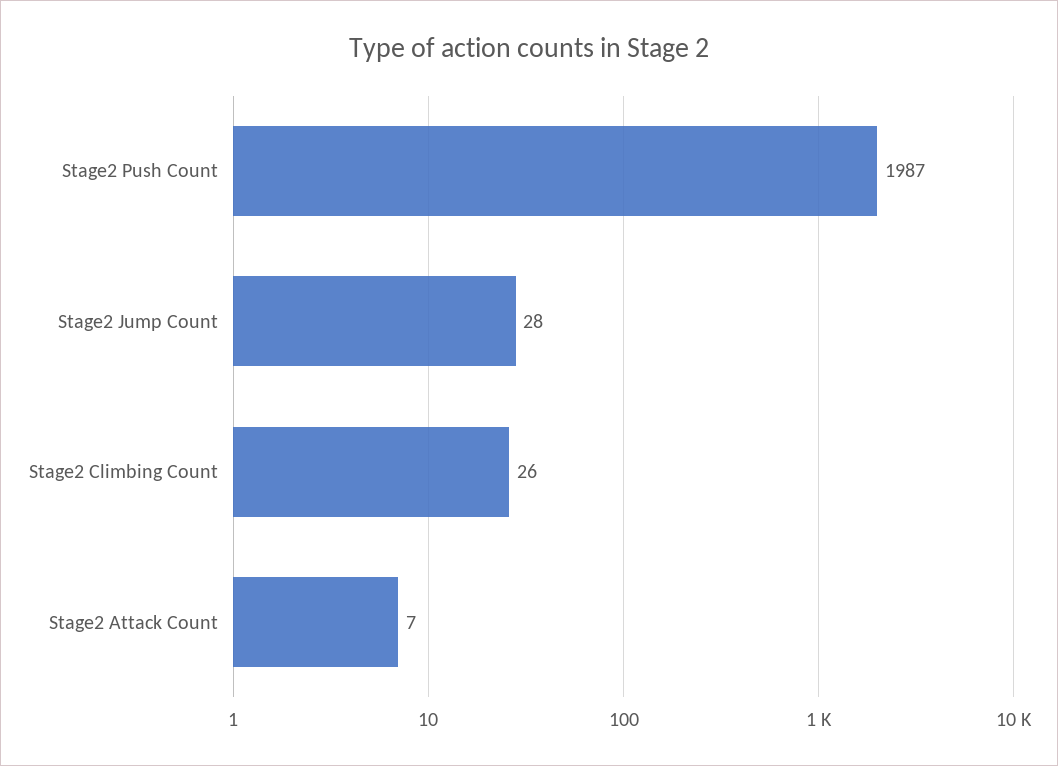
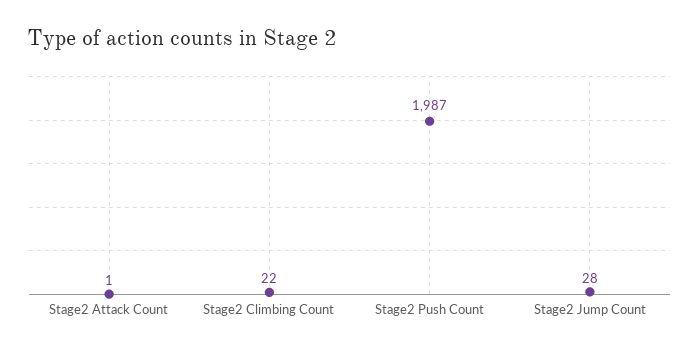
  {
    "Stage2 Push Count": 1987,
    "Stage2 Jump Count": 28,
-   "Stage2 Climbing Count": 26,
+   "Stage2 Climbing Count": 22,
-   "Stage2 Attack Count": 7
+   "Stage2 Attack Count": 1
  }

